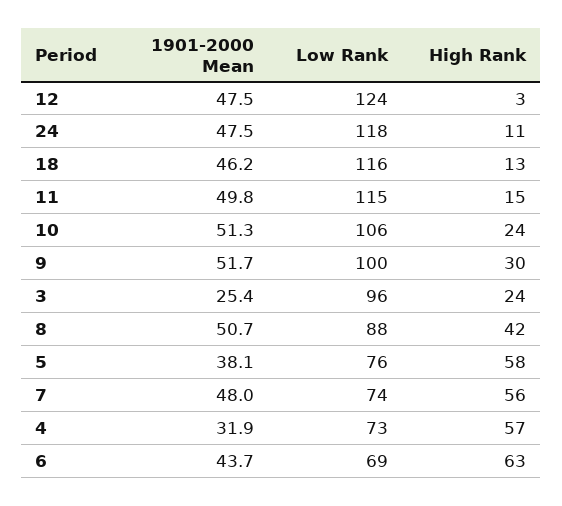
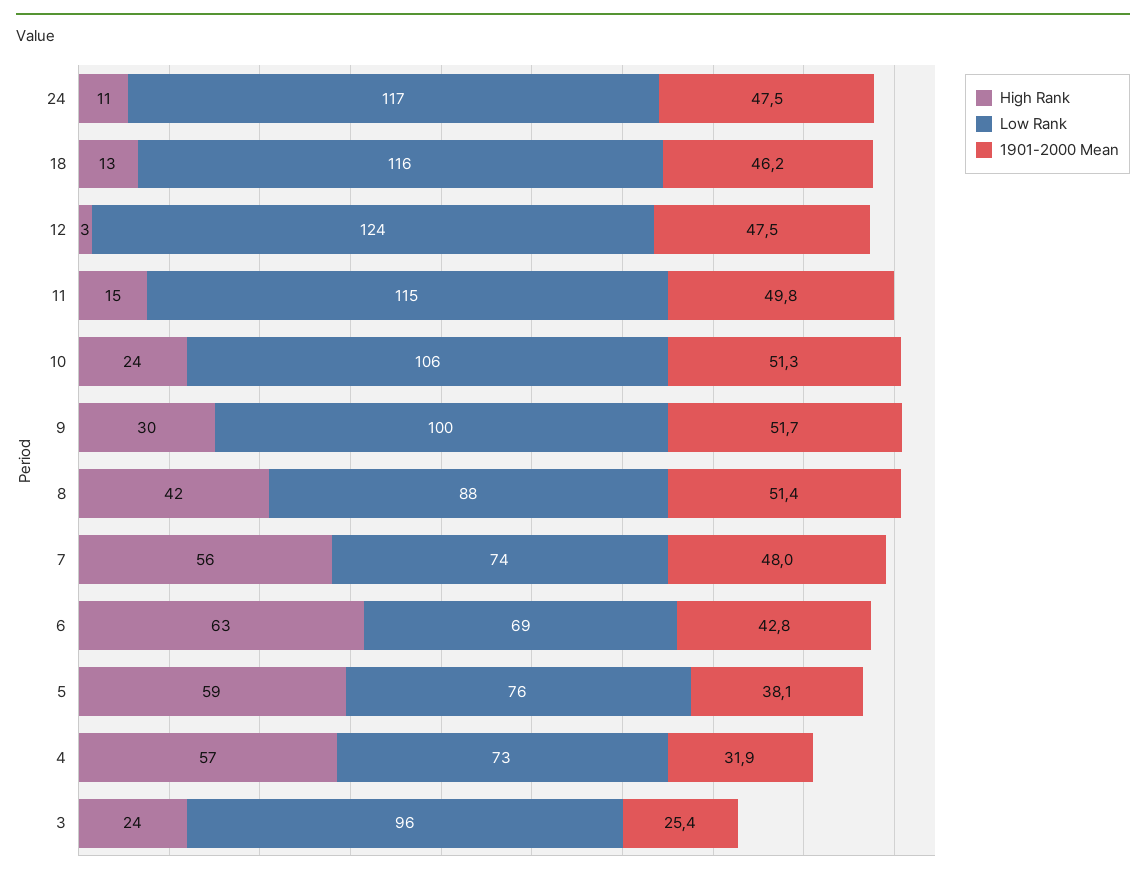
  {
    "1901-2000 Mean": {
      "12": 47.5,
      "24": 47.5,
      "18": 46.2,
      "11": 49.8,
      "10": 51.3,
      "9": 51.7,
      "3": 25.4,
-     "8": 50.7,
+     "8": 51.4,
      "5": 38.1,
      "7": 48,
      "4": 31.9,
-     "6": 43.7
+     "6": 42.8
    },
    "Low Rank": {
      "12": 124,
-     "24": 118,
+     "24": 117,
      "18": 116,
      "11": 115,
      "10": 106,
      "9": 100,
      "3": 96,
      "8": 88,
      "5": 76,
      "7": 74,
      "4": 73,
      "6": 69
    },
    "High Rank": {
      "12": 3,
      "24": 11,
      "18": 13,
      "11": 15,
      "10": 24,
      "9": 30,
      "3": 24,
      "8": 42,
-     "5": 58,
+     "5": 59,
      "7": 56,
      "4": 57,
      "6": 63
    }
  }

